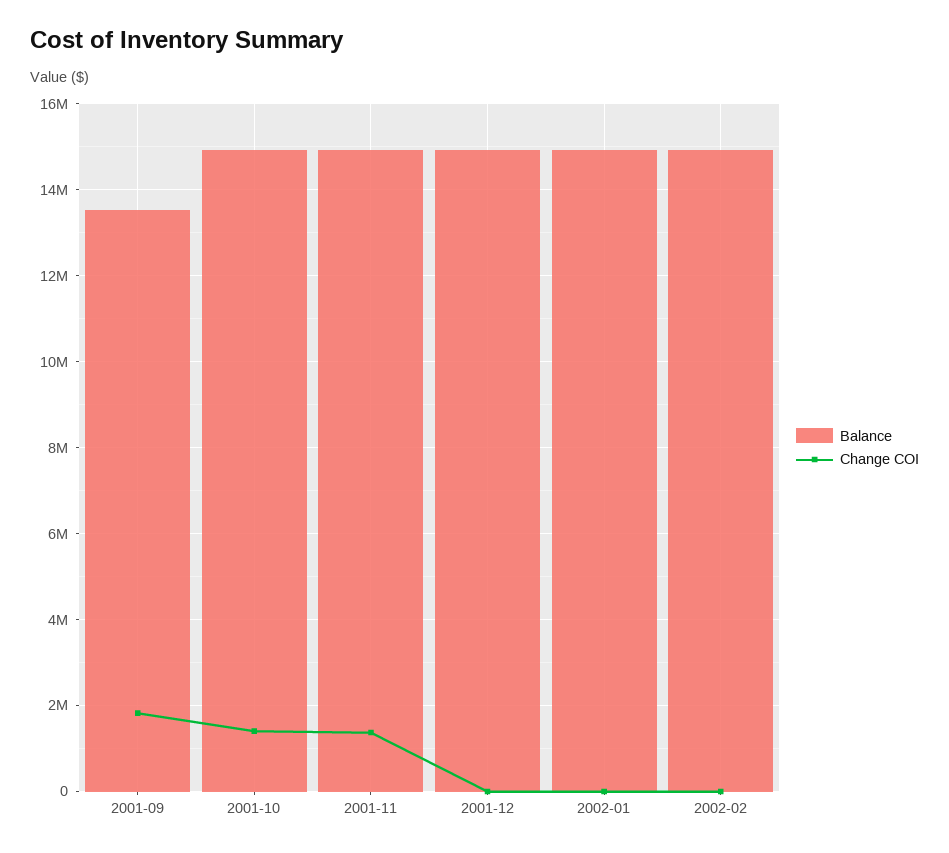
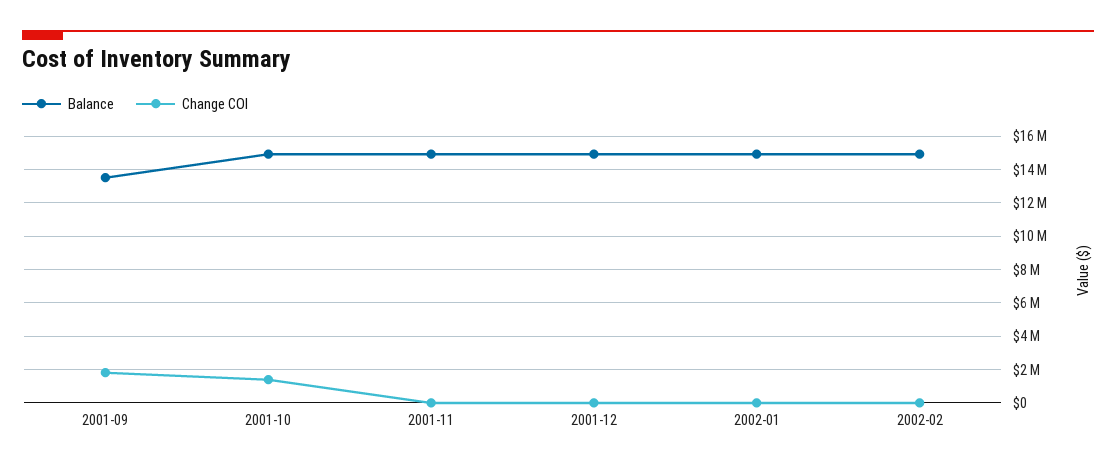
  {
    "Balance": {
      "2001-09": 13600000,
      "2001-10": 15000000,
      "2001-11": 15000000,
      "2001-12": 15000000,
      "2002-01": 15000000,
      "2002-02": 15000000
    },
    "Change COI": {
      "2001-09": 1800000,
      "2001-10": 1400000,
-     "2001-11": 1400000,
+     "2001-11": 0,
      "2001-12": 0,
      "2002-01": 0,
      "2002-02": 0
    }
  }

